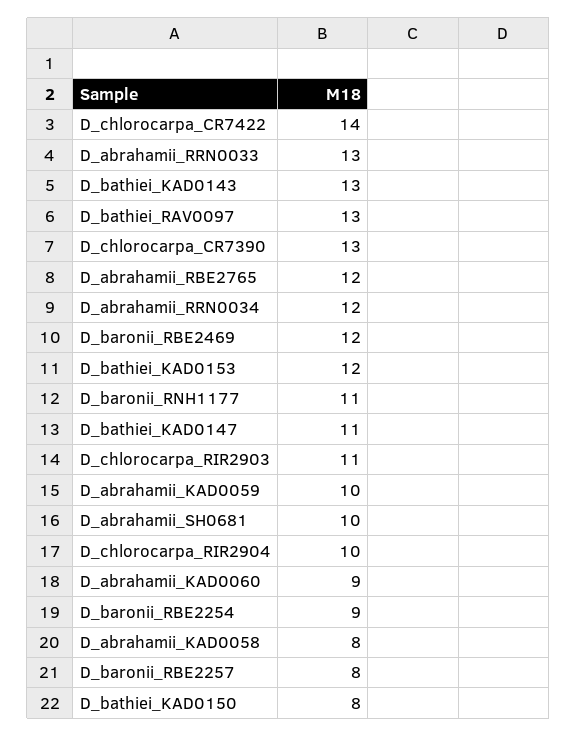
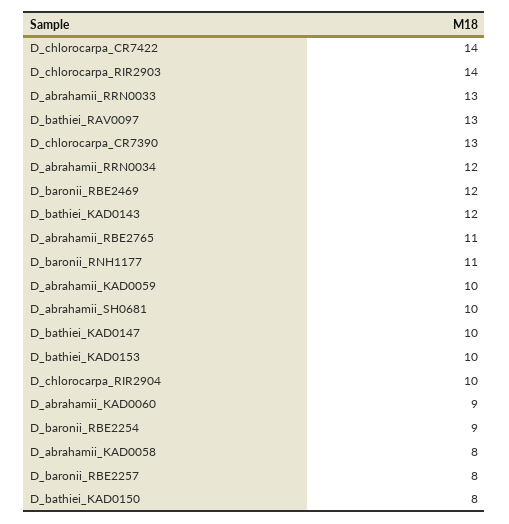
  {
    "D_chlorocarpa_CR7422": 14,
    "D_abrahamii_RRN0033": 13,
-   "D_bathiei_KAD0143": 13,
+   "D_bathiei_KAD0143": 12,
    "D_bathiei_RAV0097": 13,
    "D_chlorocarpa_CR7390": 13,
-   "D_abrahamii_RBE2765": 12,
+   "D_abrahamii_RBE2765": 11,
    "D_abrahamii_RRN0034": 12,
    "D_baronii_RBE2469": 12,
-   "D_bathiei_KAD0153": 12,
+   "D_bathiei_KAD0153": 10,
    "D_baronii_RNH1177": 11,
-   "D_bathiei_KAD0147": 11,
+   "D_bathiei_KAD0147": 10,
-   "D_chlorocarpa_RIR2903": 11,
+   "D_chlorocarpa_RIR2903": 14,
    "D_abrahamii_KAD0059": 10,
    "D_abrahamii_SH0681": 10,
    "D_chlorocarpa_RIR2904": 10,
    "D_abrahamii_KAD0060": 9,
    "D_baronii_RBE2254": 9,
    "D_abrahamii_KAD0058": 8,
    "D_baronii_RBE2257": 8,
    "D_bathiei_KAD0150": 8
  }

